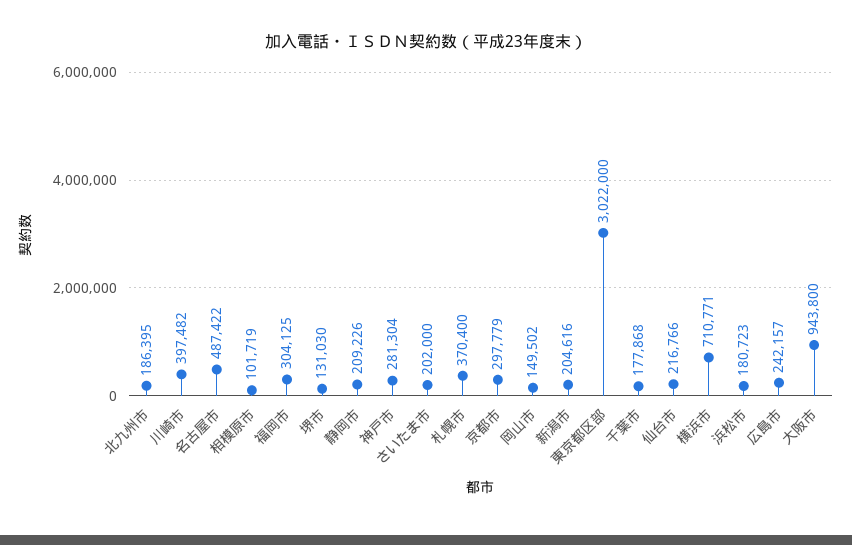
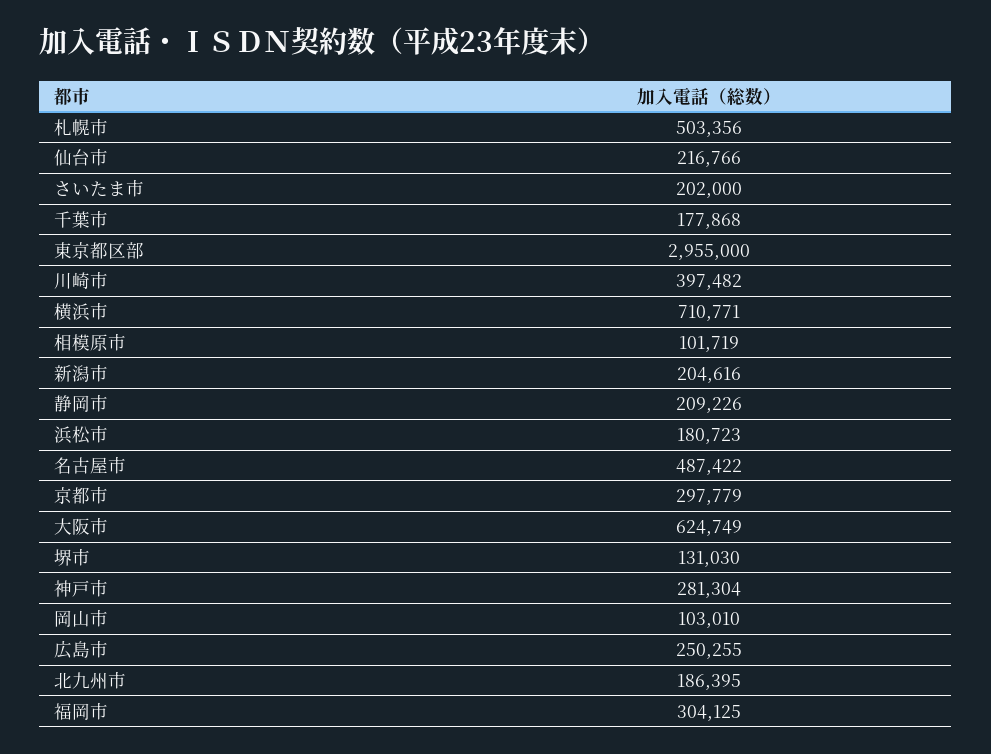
  {
    "北九州市": 186395,
    "川崎市": 397482,
    "名古屋市": 487422,
    "相模原市": 101719,
    "福岡市": 304125,
    "堺市": 131030,
    "静岡市": 209226,
    "神戸市": 281304,
    "さいたま市": 202000,
-   "札幌市": 370400,
+   "札幌市": 503356,
    "京都市": 297779,
-   "岡山市": 149502,
+   "岡山市": 103010,
    "新潟市": 204616,
-   "東京都区部": 3022000,
+   "東京都区部": 2955000,
    "千葉市": 177868,
    "仙台市": 216766,
    "横浜市": 710771,
    "浜松市": 180723,
-   "広島市": 242157,
+   "広島市": 250255,
-   "大阪市": 943800
+   "大阪市": 624749
  }

